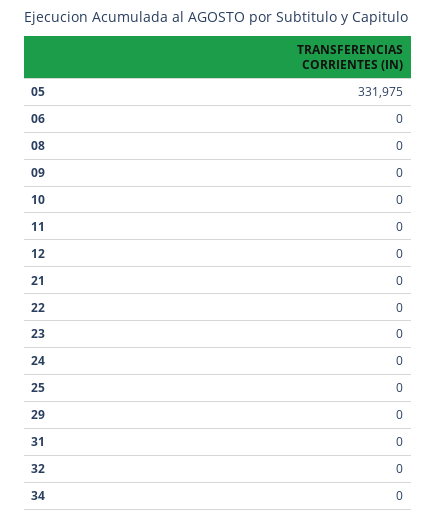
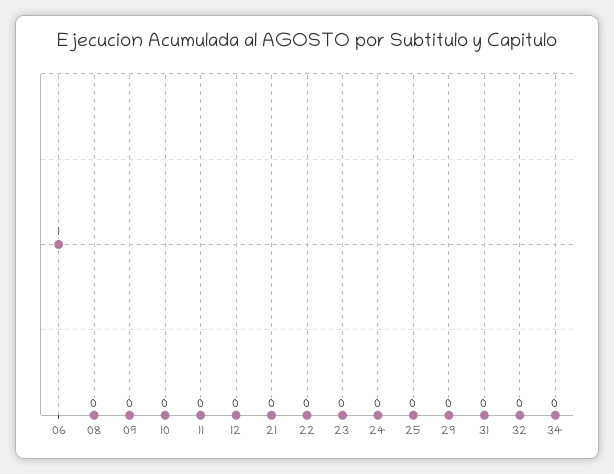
  {
-   "05": 331975,
-   "06": 0,
+   "06": 1,
    "08": 0,
    "09": 0,
    "10": 0,
    "11": 0,
    "12": 0,
    "21": 0,
    "22": 0,
    "23": 0,
    "24": 0,
    "25": 0,
    "29": 0,
    "31": 0,
    "32": 0,
    "34": 0
  }

